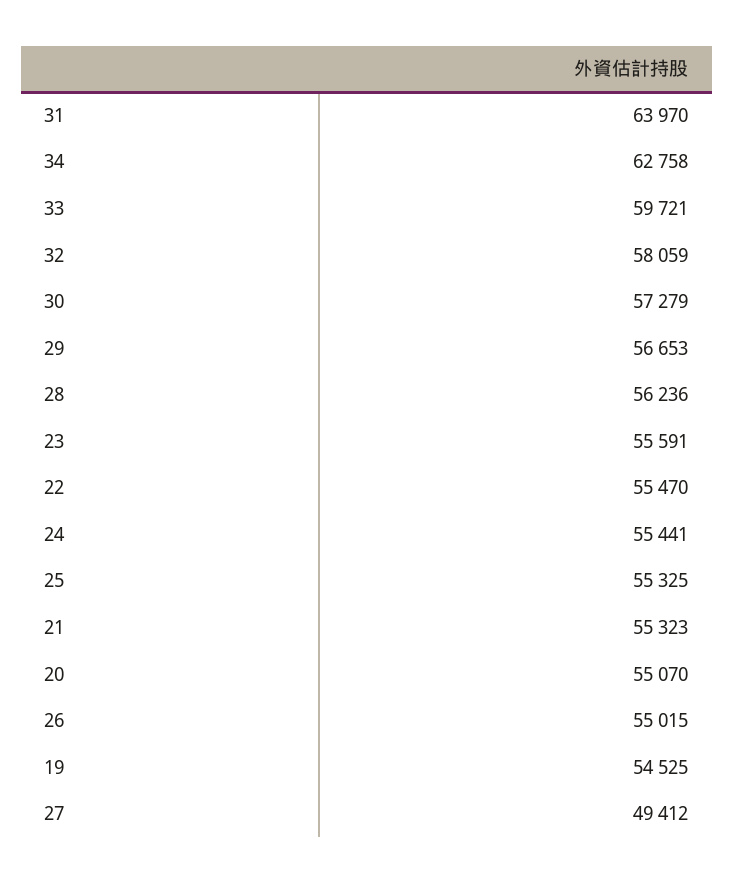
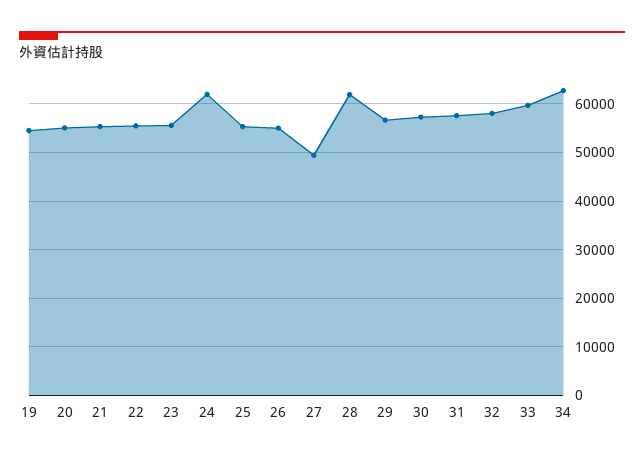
  {
-   "31": 63970,
+   "31": 58000,
    "34": 62758,
    "33": 59721,
    "32": 58059,
    "30": 57279,
    "29": 56653,
-   "28": 56236,
+   "28": 62000,
    "23": 55591,
    "22": 55470,
-   "24": 55441,
+   "24": 62000,
    "25": 55325,
    "21": 55323,
    "20": 55070,
    "26": 55015,
    "19": 54525,
    "27": 49412
  }

